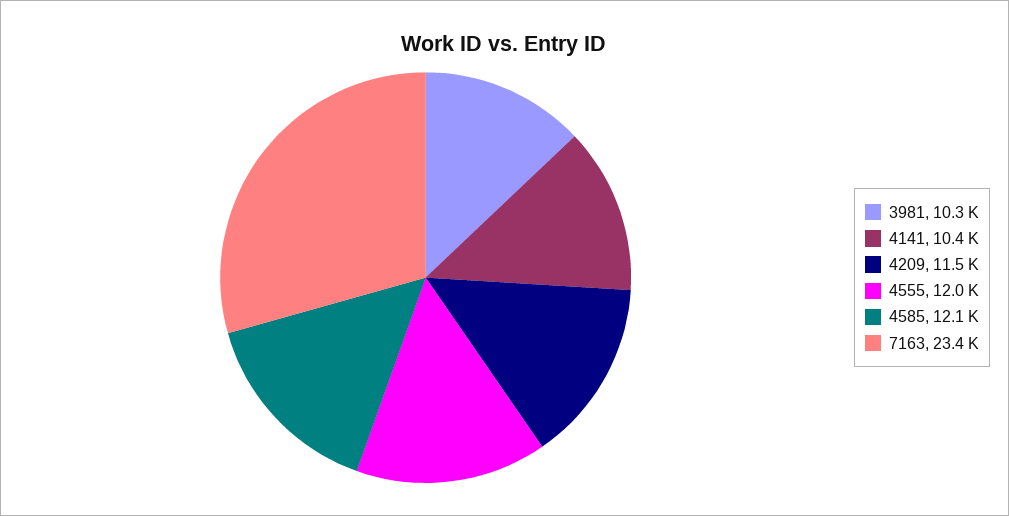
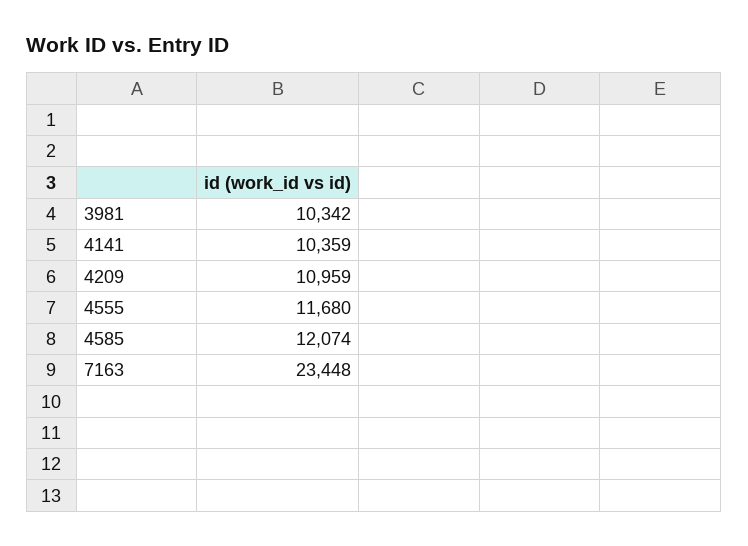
  {
    "3981": 10342,
    "4141": 10359,
-   "4209": 11500,
+   "4209": 10959,
-   "4555": 12000,
+   "4555": 11680,
    "4585": 12074,
    "7163": 23448
  }

